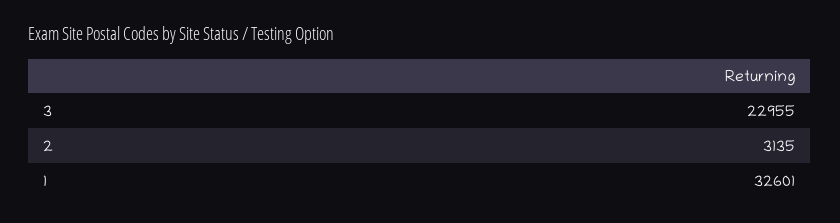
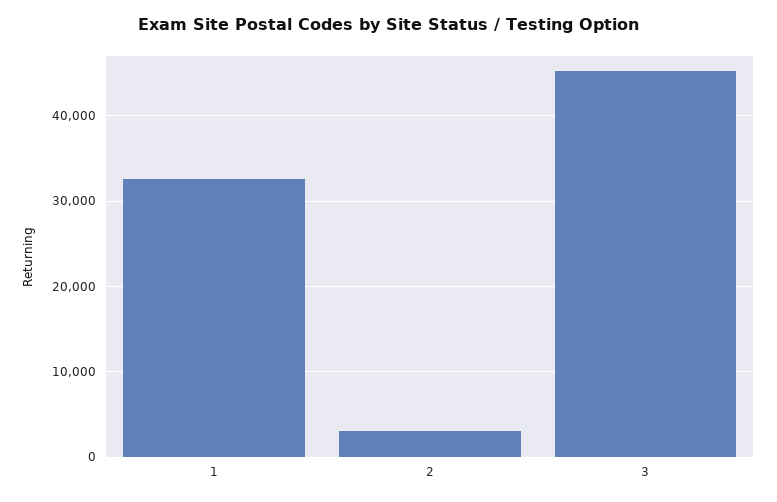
  {
-   "3": 22955,
+   "3": 45000,
    "2": 3135,
    "1": 32601
  }

